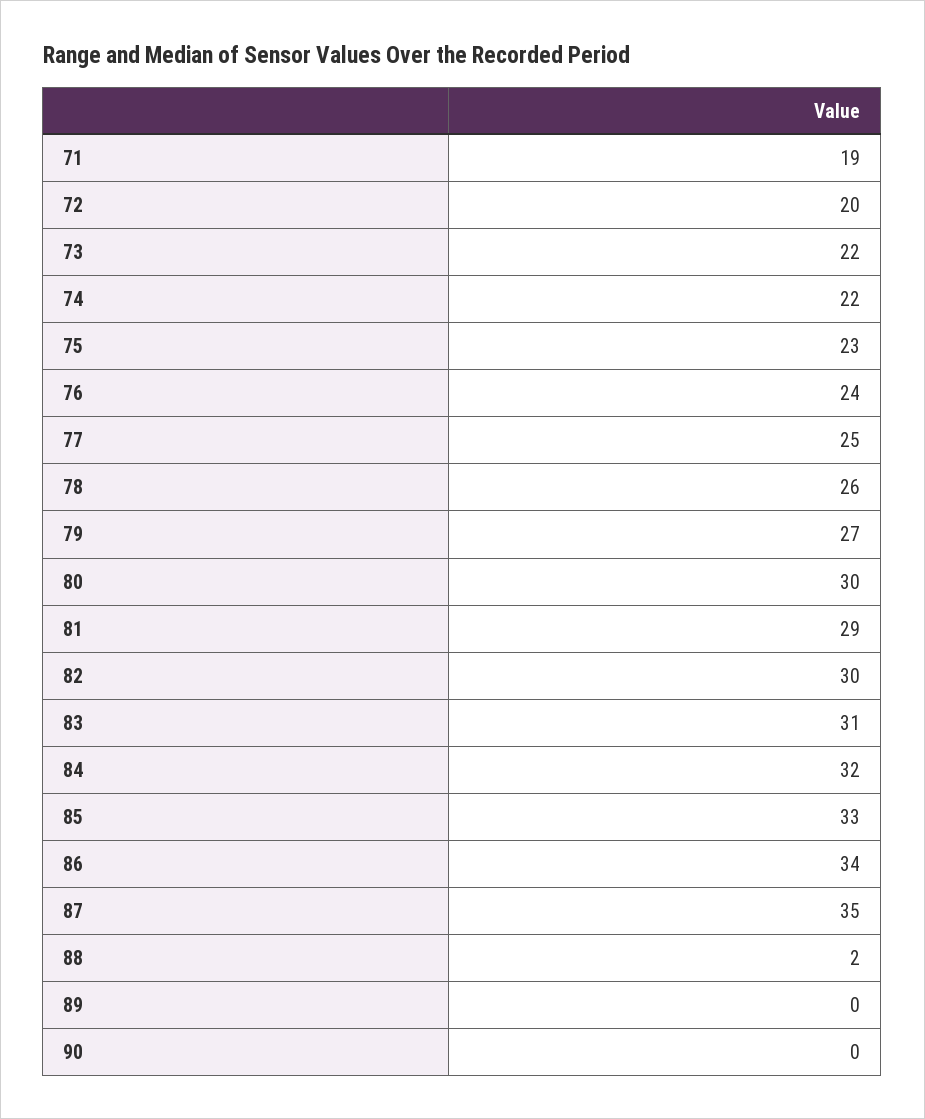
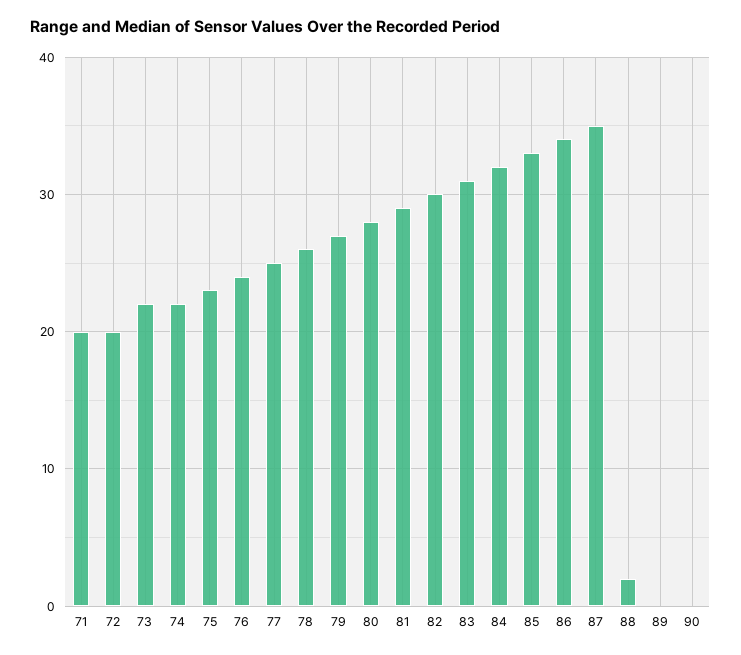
  {
-   "71": 19,
+   "71": 20,
    "72": 20,
    "73": 22,
    "74": 22,
    "75": 23,
    "76": 24,
    "77": 25,
    "78": 26,
    "79": 27,
-   "80": 30,
+   "80": 28,
    "81": 29,
    "82": 30,
    "83": 31,
    "84": 32,
    "85": 33,
    "86": 34,
    "87": 35,
    "88": 2,
    "89": 0,
    "90": 0
  }

